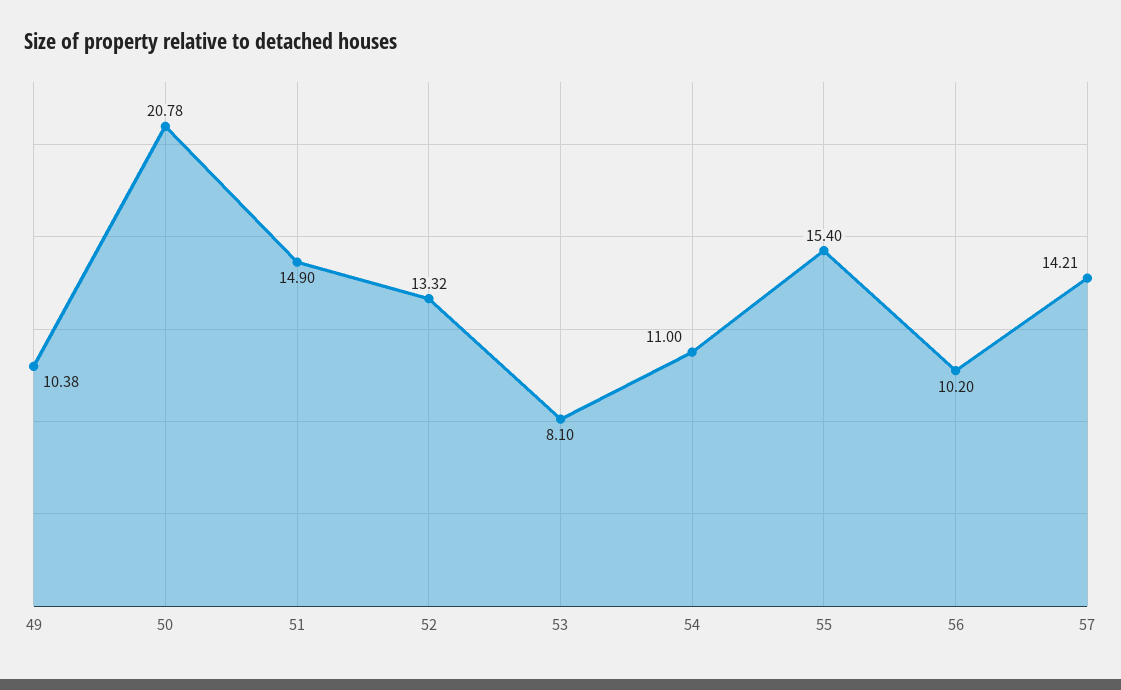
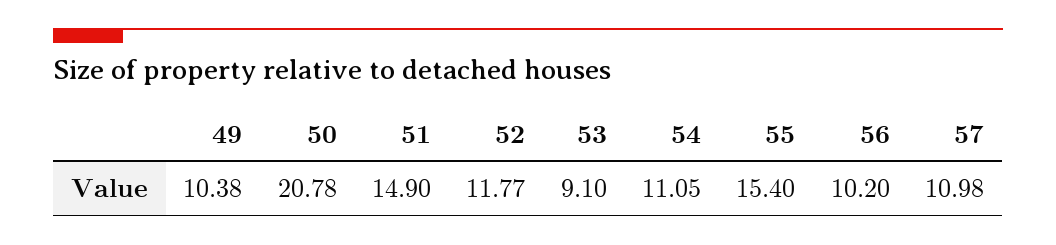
  {
    "49": 10.38,
    "50": 20.78,
    "51": 14.9,
-   "52": 13.32,
+   "52": 11.77,
-   "53": 8.1,
+   "53": 9.1,
-   "54": 11,
+   "54": 11.05,
    "55": 15.4,
    "56": 10.2,
-   "57": 14.21
+   "57": 10.98
  }

